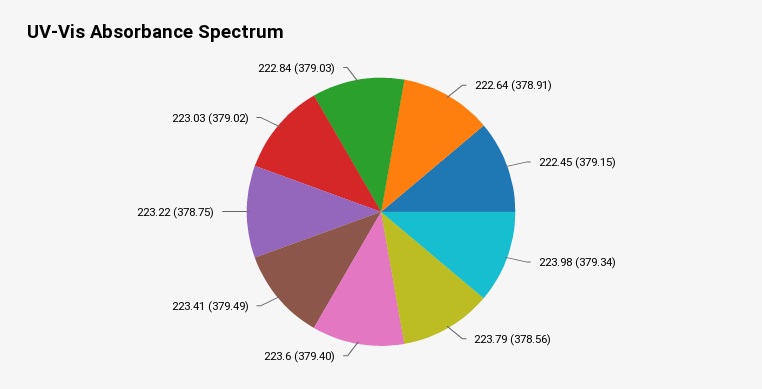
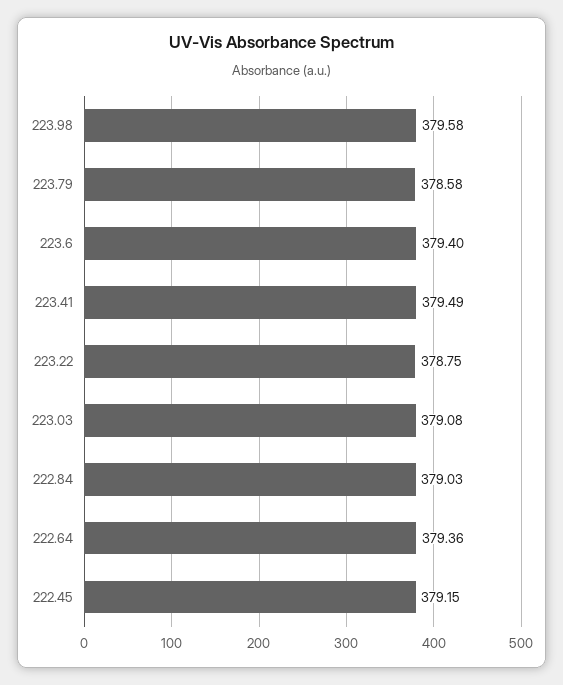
  {
-   "222.64": 378.91,
+   "222.64": 379.36,
    "222.45": 379.15,
-   "223.98": 379.34,
+   "223.98": 379.58,
-   "223.79": 378.56,
+   "223.79": 378.58,
    "223.6": 379.4,
    "223.41": 379.49,
    "223.22": 378.75,
-   "223.03": 379.02,
+   "223.03": 379.08,
    "222.84": 379.03
  }

